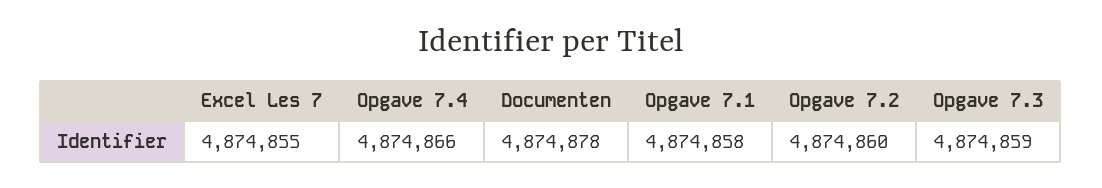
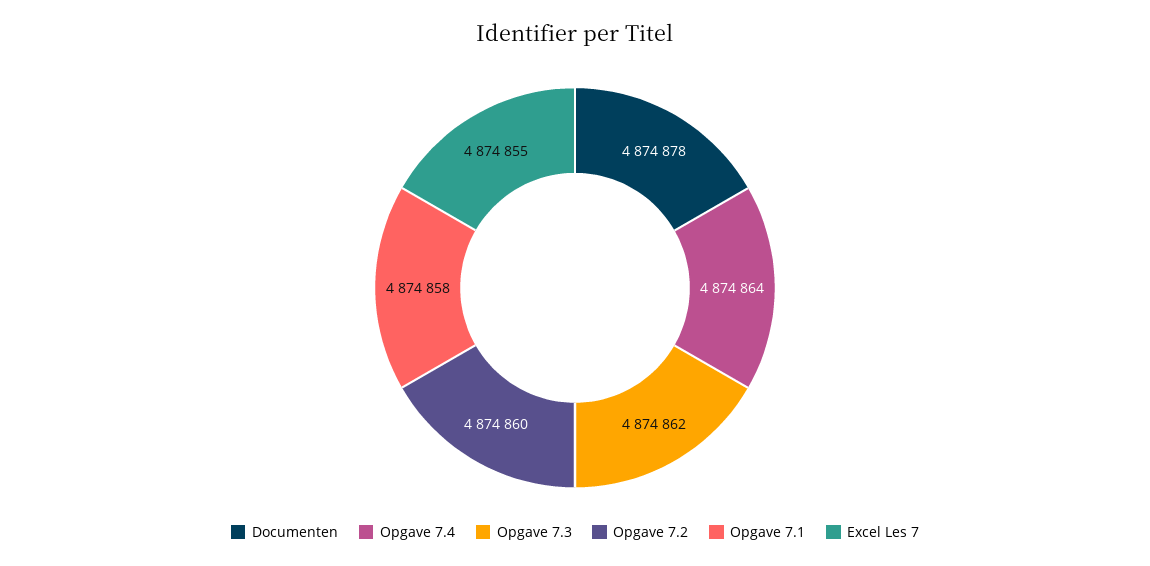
  {
    "Excel Les 7": 4874855,
-   "Opgave 7.4": 4874866,
+   "Opgave 7.4": 4874864,
    "Documenten": 4874878,
    "Opgave 7.1": 4874858,
    "Opgave 7.2": 4874860,
-   "Opgave 7.3": 4874859
+   "Opgave 7.3": 4874862
  }

